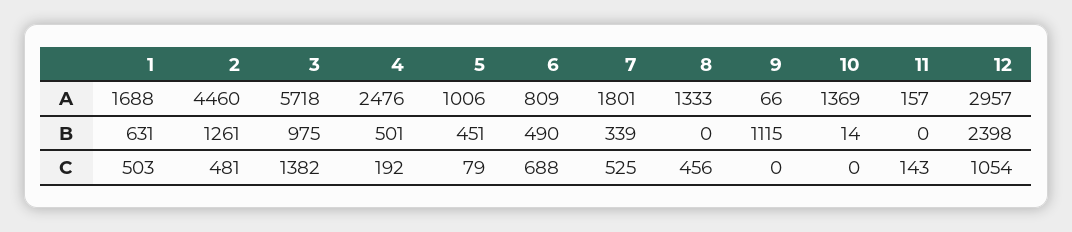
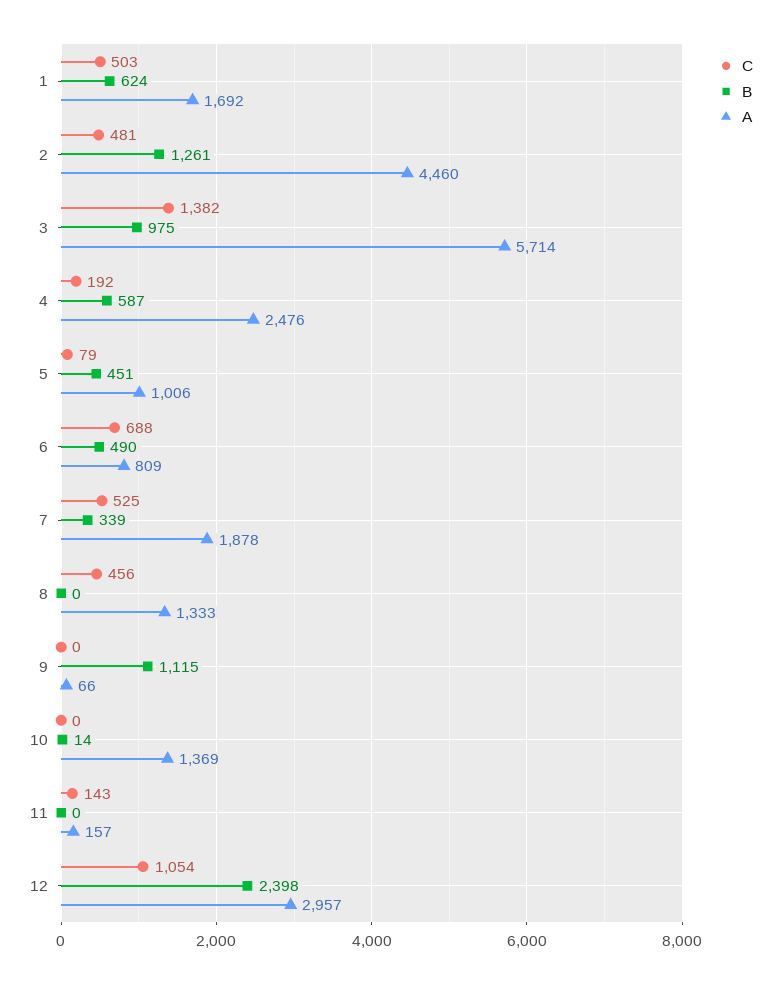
  {
    "A": {
-     "1": 1688,
+     "1": 1692,
      "2": 4460,
-     "3": 5718,
+     "3": 5714,
      "4": 2476,
      "5": 1006,
      "6": 809,
-     "7": 1801,
+     "7": 1878,
      "8": 1333,
      "9": 66,
      "10": 1369,
      "11": 157,
      "12": 2957
    },
    "B": {
-     "1": 631,
+     "1": 624,
      "2": 1261,
      "3": 975,
-     "4": 501,
+     "4": 587,
      "5": 451,
      "6": 490,
      "7": 339,
      "8": 0,
      "9": 1115,
      "10": 14,
      "11": 0,
      "12": 2398
    },
    "C": {
      "1": 503,
      "2": 481,
      "3": 1382,
      "4": 192,
      "5": 79,
      "6": 688,
      "7": 525,
      "8": 456,
      "9": 0,
      "10": 0,
      "11": 143,
      "12": 1054
    }
  }

